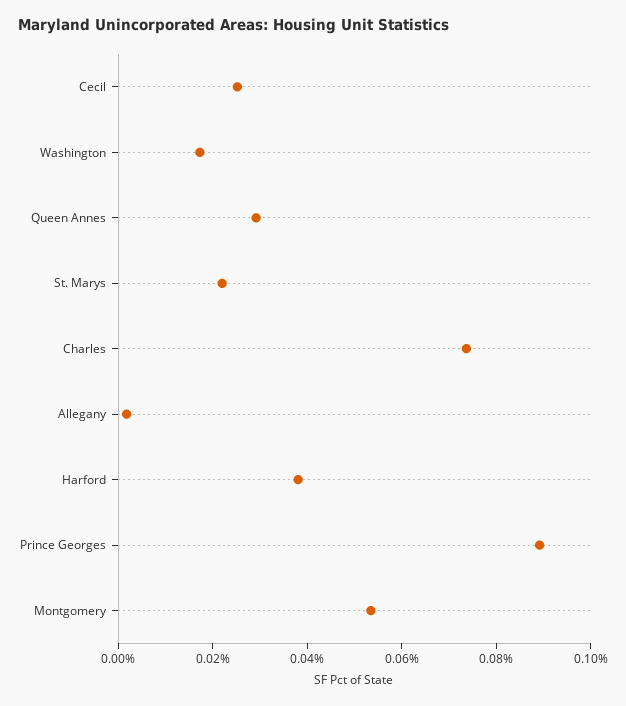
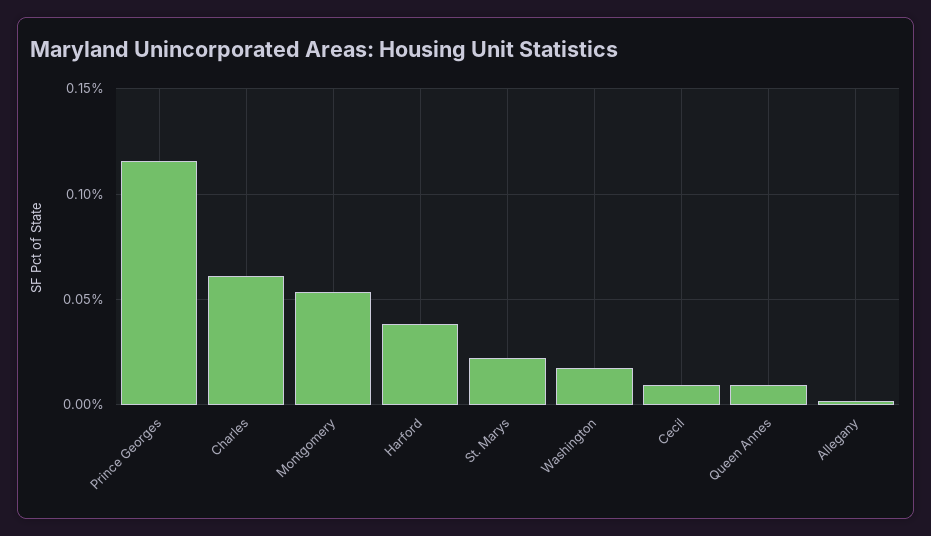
  {
-   "Cecil": 0.025,
+   "Cecil": 0.01,
    "Washington": 0.015,
-   "Queen Annes": 0.03,
+   "Queen Annes": 0.01,
    "St. Marys": 0.02,
-   "Charles": 0.075,
+   "Charles": 0.06,
    "Allegany": 0,
    "Harford": 0.04,
-   "Prince Georges": 0.09,
+   "Prince Georges": 0.115,
    "Montgomery": 0.055
  }

